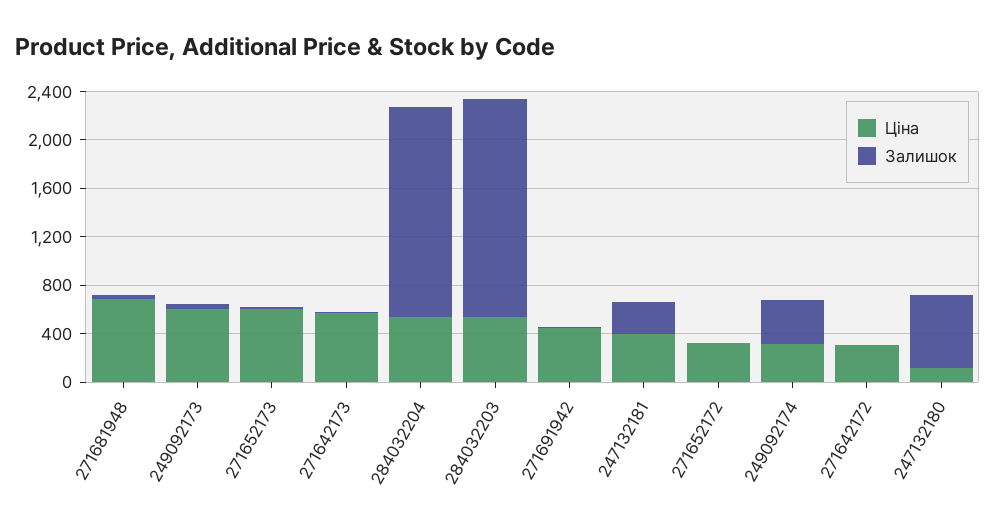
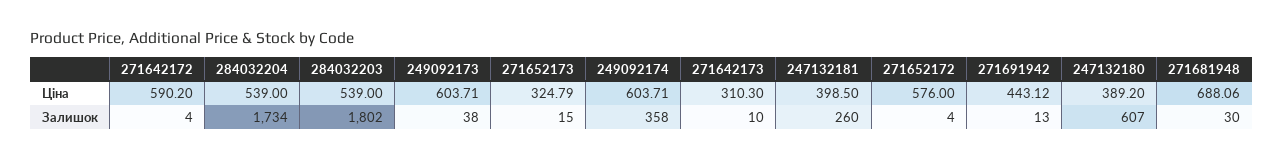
  {
    "Ціна": {
      "271681948": 688.06,
      "249092173": 603.71,
-     "271652173": 600,
+     "271652173": 324.79,
-     "271642173": 600,
+     "271642173": 310.3,
      "284032204": 539,
      "284032203": 539,
      "271691942": 443.12,
      "247132181": 398.5,
-     "271652172": 300,
+     "271652172": 576,
-     "249092174": 300,
+     "249092174": 603.71,
-     "271642172": 300,
+     "271642172": 590.2,
-     "247132180": 100
+     "247132180": 389.2
    },
    "Залишок": {
      "271681948": 30,
      "249092173": 38,
      "271652173": 15,
      "271642173": 10,
      "284032204": 1734,
      "284032203": 1802,
      "271691942": 13,
      "247132181": 260,
      "271652172": 4,
      "249092174": 358,
      "271642172": 4,
      "247132180": 607
    }
  }

